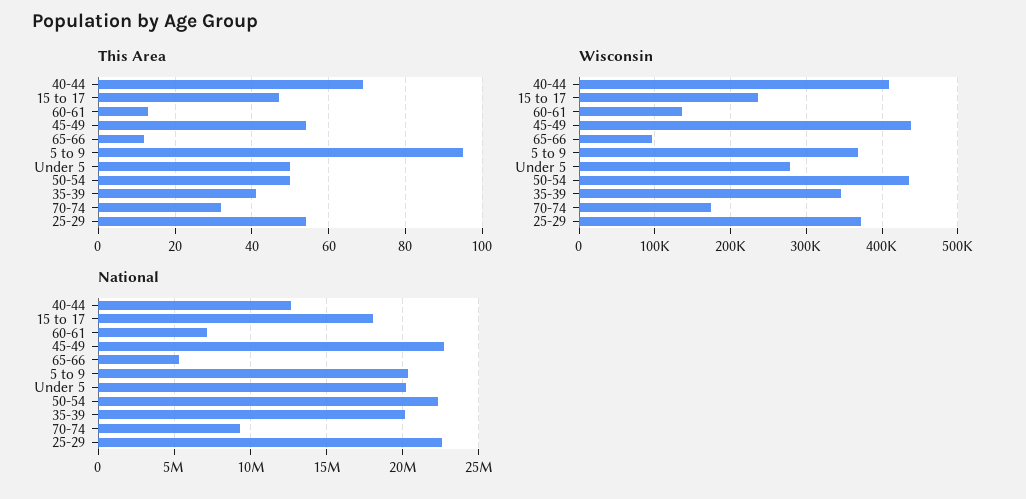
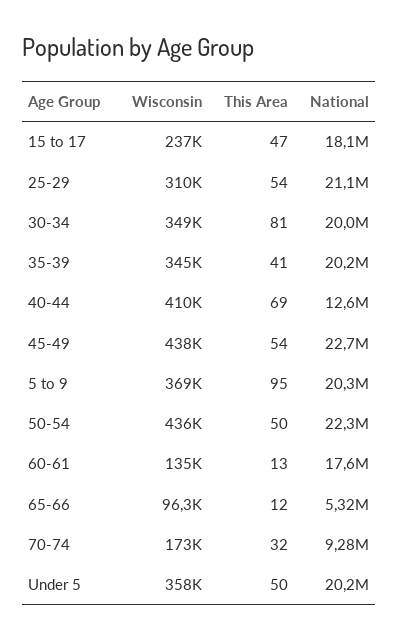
  {
    "This Area": {
      "40-44": 69,
      "15 to 17": 47,
      "60-61": 13,
      "45-49": 54,
      "65-66": 12,
      "5 to 9": 95,
      "Under 5": 50,
      "50-54": 50,
      "35-39": 41,
      "70-74": 32,
-     "25-29": 54
+     "25-29": 54,
+     "30-34": 81
    },
    "Wisconsin": {
      "40-44": 410000,
      "15 to 17": 237000,
      "60-61": 135000,
      "45-49": 438000,
      "65-66": 96300,
      "5 to 9": 369000,
-     "Under 5": 280000,
+     "Under 5": 358000,
      "50-54": 436000,
      "35-39": 345000,
      "70-74": 173000,
-     "25-29": 370000
+     "25-29": 310000,
+     "30-34": 349000
    },
    "National": {
      "40-44": 12600000,
      "15 to 17": 18100000,
-     "60-61": 7000000,
+     "60-61": 17600000,
      "45-49": 22700000,
      "65-66": 5320000,
      "5 to 9": 20300000,
      "Under 5": 20200000,
      "50-54": 22300000,
      "35-39": 20200000,
      "70-74": 9280000,
-     "25-29": 22500000
+     "25-29": 21100000,
+     "30-34": 20000000
    }
  }

